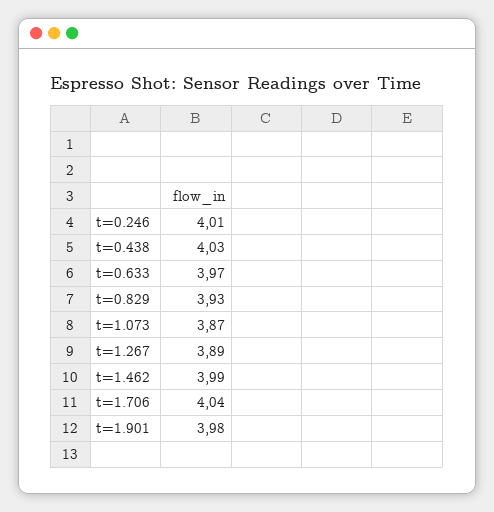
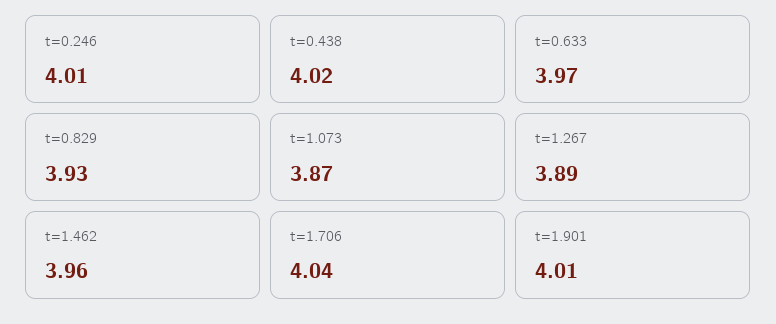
  {
    "t=0.246": 4.01,
-   "t=0.438": 4.03,
+   "t=0.438": 4.02,
    "t=0.633": 3.97,
    "t=0.829": 3.93,
    "t=1.073": 3.87,
    "t=1.267": 3.89,
-   "t=1.462": 3.99,
+   "t=1.462": 3.96,
    "t=1.706": 4.04,
-   "t=1.901": 3.98
+   "t=1.901": 4.01
  }

